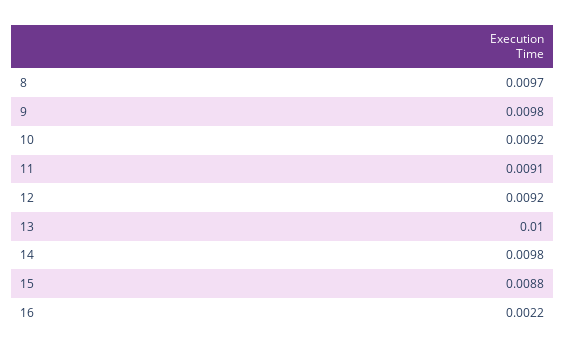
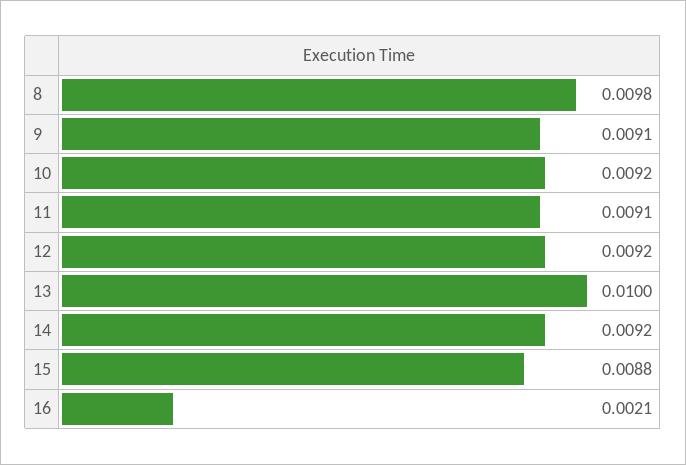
  {
-   "8": 0.0097,
+   "8": 0.0098,
-   "9": 0.0098,
+   "9": 0.0091,
    "10": 0.0092,
    "11": 0.0091,
    "12": 0.0092,
    "13": 0.01,
-   "14": 0.0098,
+   "14": 0.0092,
    "15": 0.0088,
-   "16": 0.0022
+   "16": 0.0021
  }

